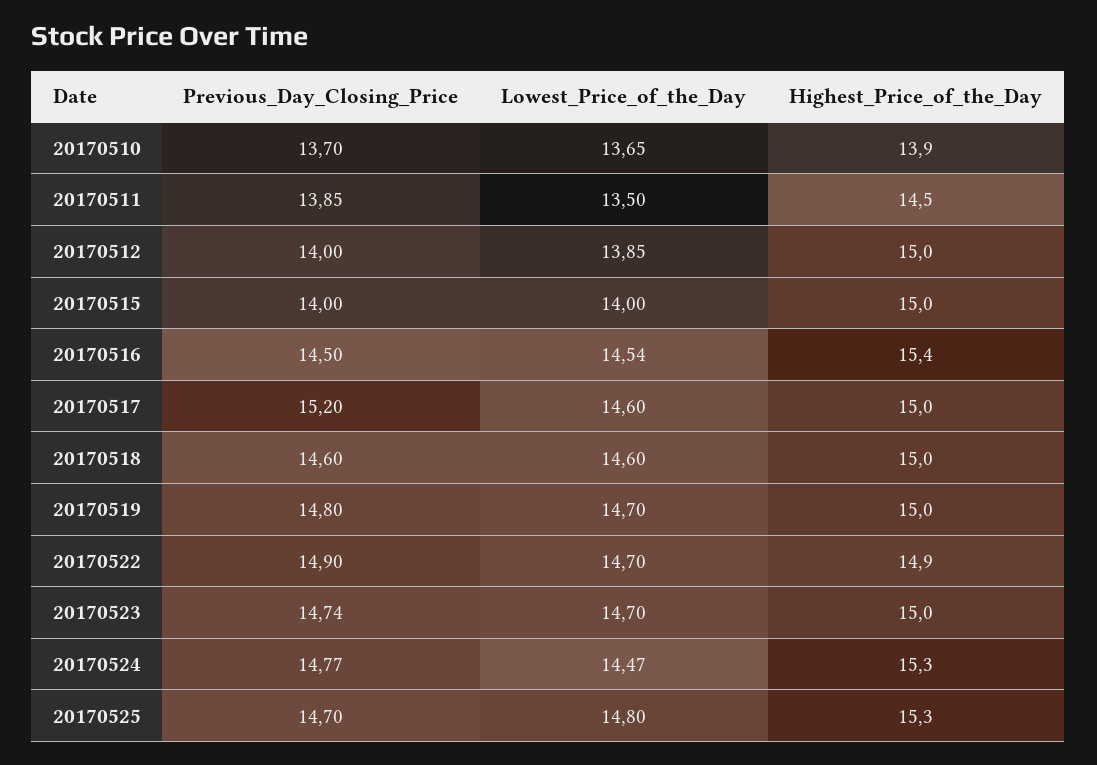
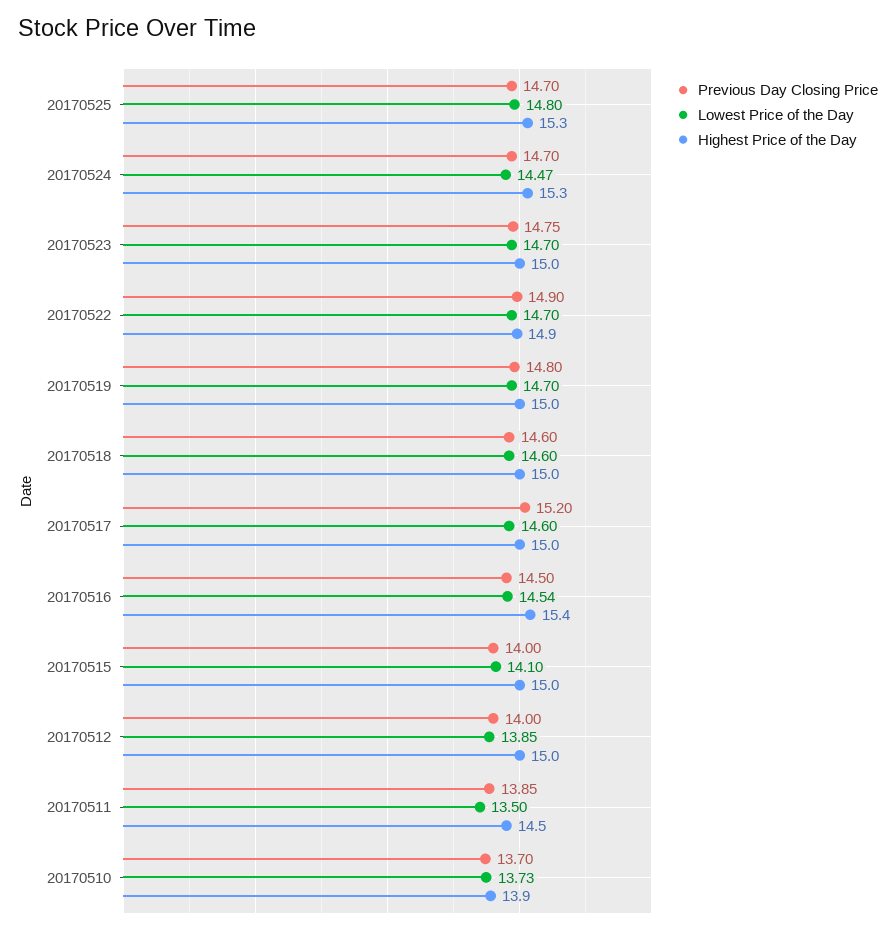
  {
    "Previous_Day_Closing_Price": {
      "20170510": 13.7,
      "20170511": 13.85,
      "20170512": 14,
      "20170515": 14,
      "20170516": 14.5,
      "20170517": 15.2,
      "20170518": 14.6,
      "20170519": 14.8,
      "20170522": 14.9,
-     "20170523": 14.74,
+     "20170523": 14.75,
-     "20170524": 14.77,
+     "20170524": 14.7,
      "20170525": 14.7
    },
    "Lowest_Price_of_the_Day": {
-     "20170510": 13.65,
+     "20170510": 13.73,
      "20170511": 13.5,
      "20170512": 13.85,
-     "20170515": 14,
+     "20170515": 14.1,
      "20170516": 14.54,
      "20170517": 14.6,
      "20170518": 14.6,
      "20170519": 14.7,
      "20170522": 14.7,
      "20170523": 14.7,
      "20170524": 14.47,
      "20170525": 14.8
    },
    "Highest_Price_of_the_Day": {
      "20170510": 13.9,
      "20170511": 14.5,
      "20170512": 15,
      "20170515": 15,
      "20170516": 15.4,
      "20170517": 15,
      "20170518": 15,
      "20170519": 15,
      "20170522": 14.9,
      "20170523": 15,
      "20170524": 15.3,
      "20170525": 15.3
    }
  }

